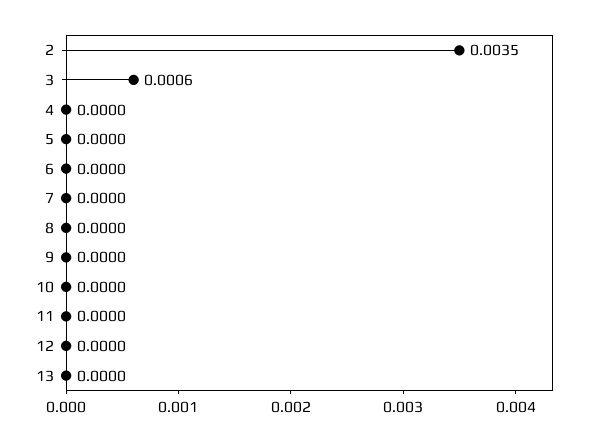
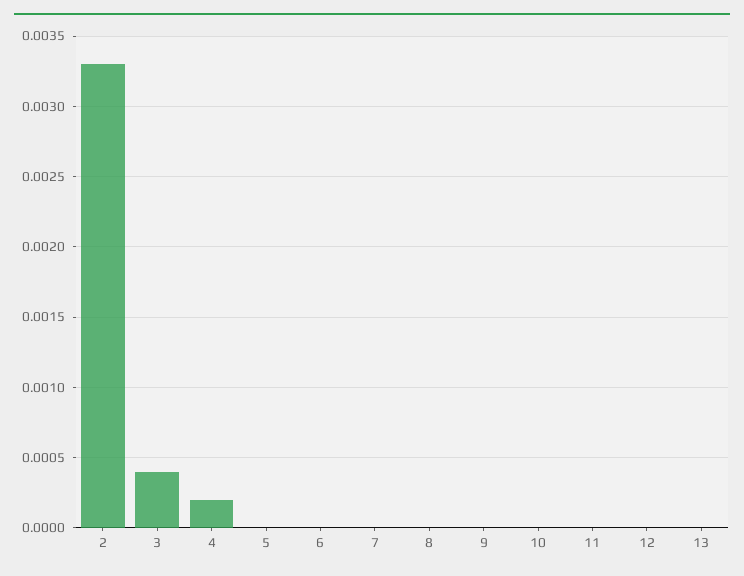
  {
-   "2": 0.0035,
+   "2": 0.0033,
-   "3": 0.0006,
+   "3": 0.0004,
-   "4": 0,
+   "4": 0.0002,
    "5": 0,
    "6": 0,
    "7": 0,
    "8": 0,
    "9": 0,
    "10": 0,
    "11": 0,
    "12": 0,
    "13": 0
  }

